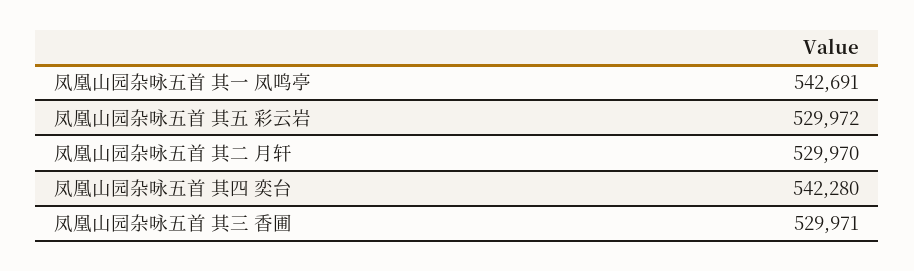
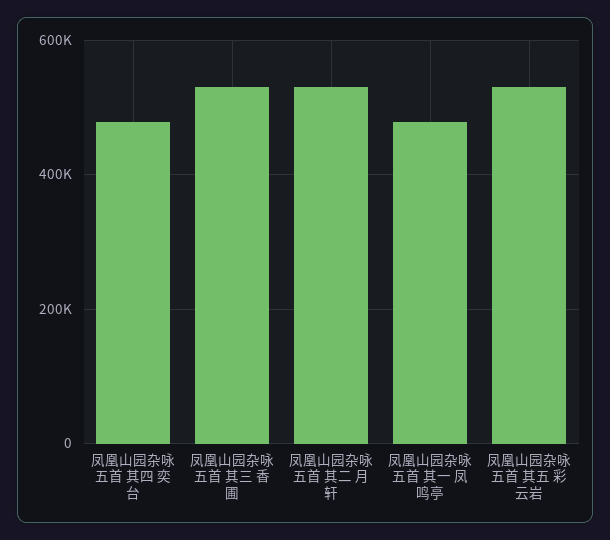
  {
-   "凤凰山园杂咏五首 其一 凤鸣亭": 542691,
+   "凤凰山园杂咏五首 其一 凤鸣亭": 480000,
    "凤凰山园杂咏五首 其五 彩云岩": 529972,
    "凤凰山园杂咏五首 其二 月轩": 529970,
-   "凤凰山园杂咏五首 其四 奕台": 542280,
+   "凤凰山园杂咏五首 其四 奕台": 480000,
    "凤凰山园杂咏五首 其三 香圃": 529971
  }

